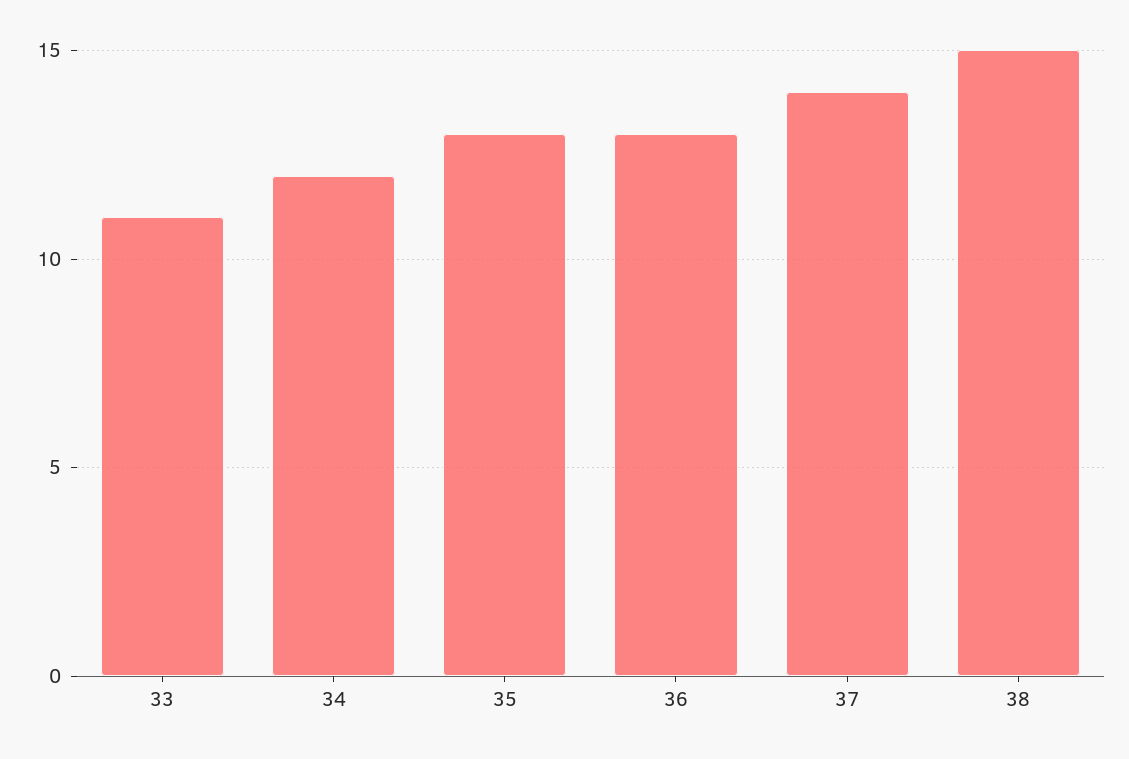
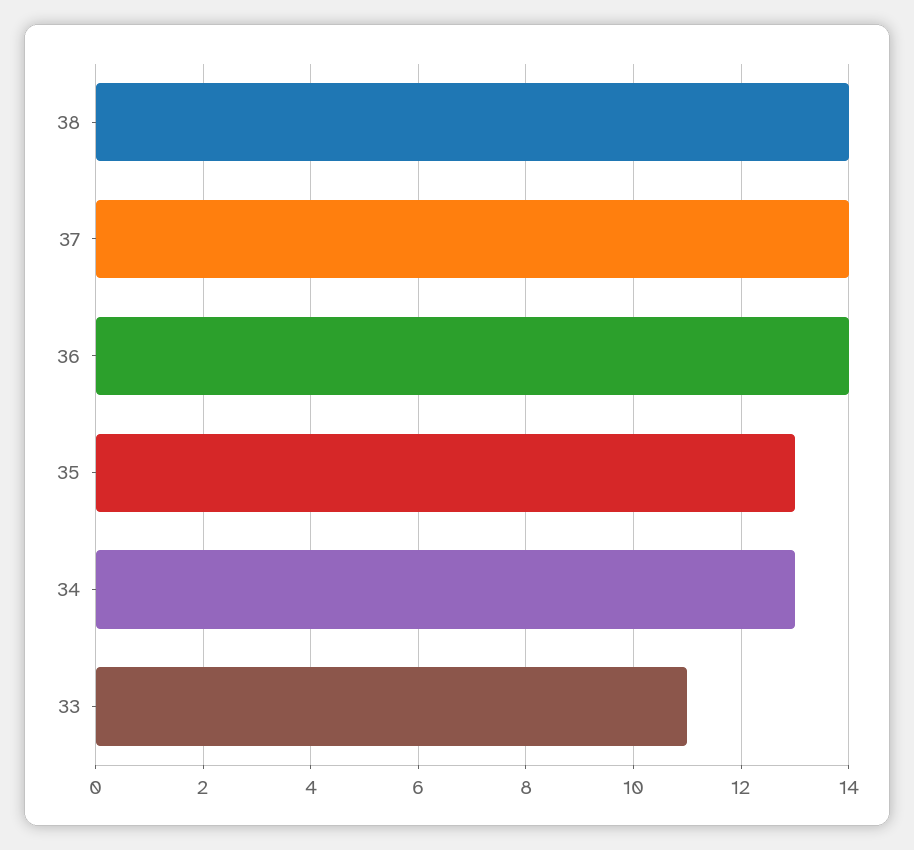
  {
    "33": 11,
-   "34": 12,
+   "34": 13,
    "35": 13,
-   "36": 13,
+   "36": 14,
    "37": 14,
-   "38": 15
+   "38": 14
  }

